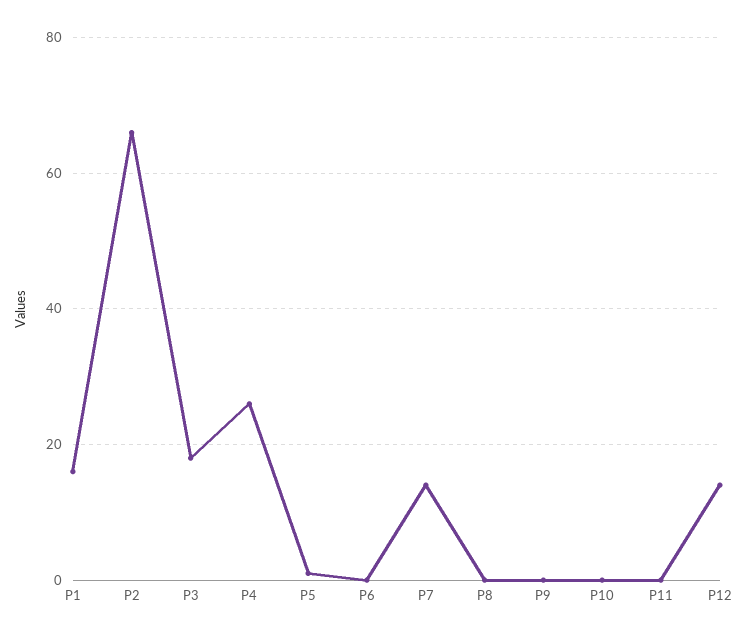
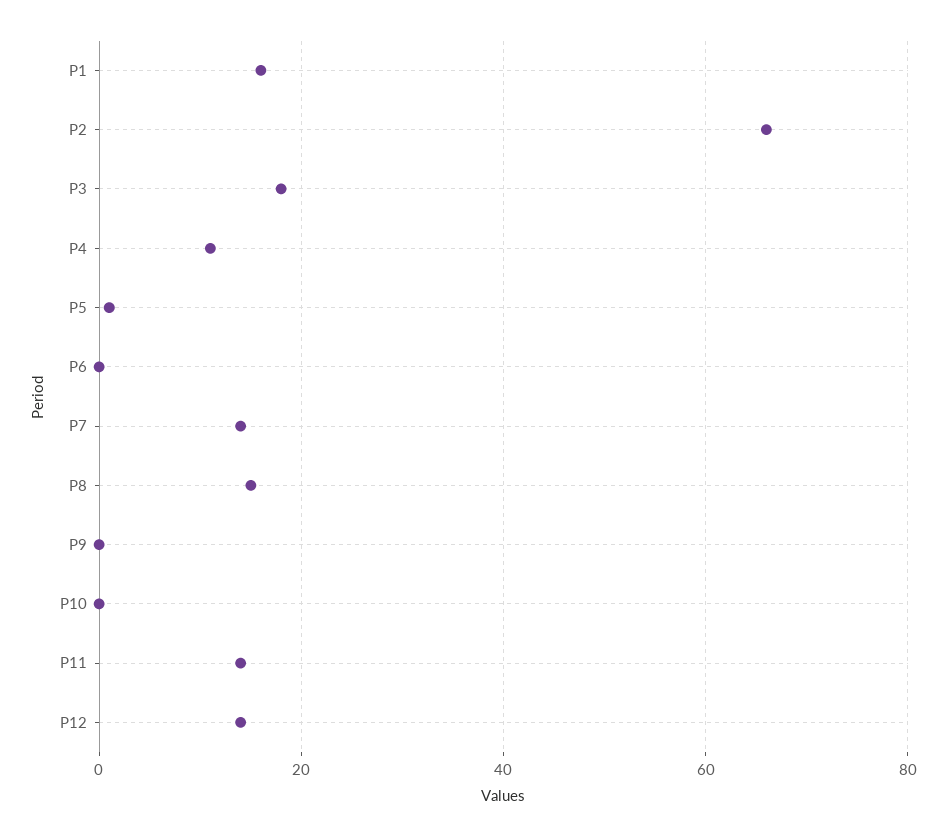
  {
    "P1": 15,
    "P2": 65,
    "P3": 20,
-   "P4": 25,
+   "P4": 10,
    "P5": 0,
    "P6": 0,
    "P7": 15,
-   "P8": 0,
+   "P8": 15,
    "P9": 0,
    "P10": 0,
-   "P11": 0,
+   "P11": 15,
    "P12": 15
  }

